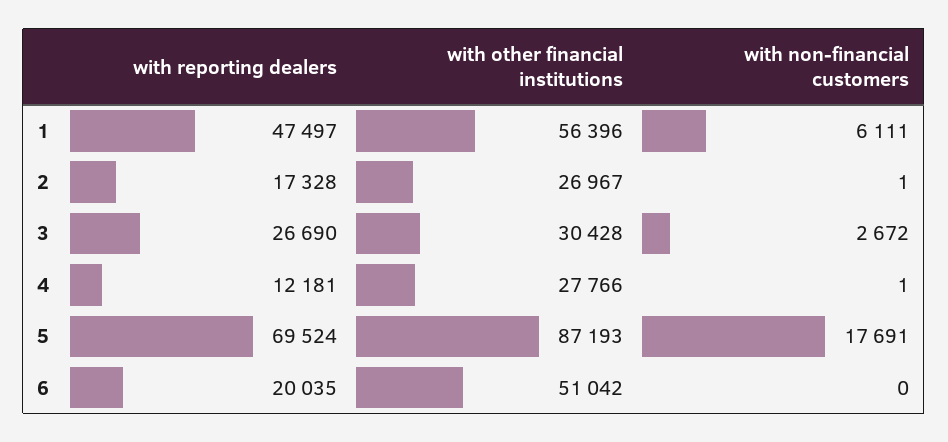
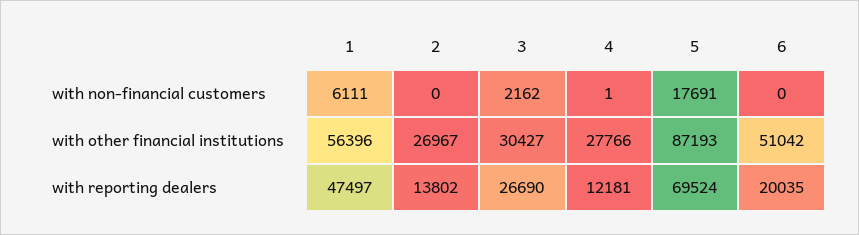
  {
    "with reporting dealers": {
      "1": 47497,
-     "2": 17328,
+     "2": 13802,
      "3": 26690,
      "4": 12181,
      "5": 69524,
      "6": 20035
    },
    "with other financial institutions": {
      "1": 56396,
      "2": 26967,
-     "3": 30428,
+     "3": 30427,
      "4": 27766,
      "5": 87193,
      "6": 51042
    },
    "with non-financial customers": {
      "1": 6111,
-     "2": 1,
+     "2": 0,
-     "3": 2672,
+     "3": 2162,
      "4": 1,
      "5": 17691,
      "6": 0
    }
  }

